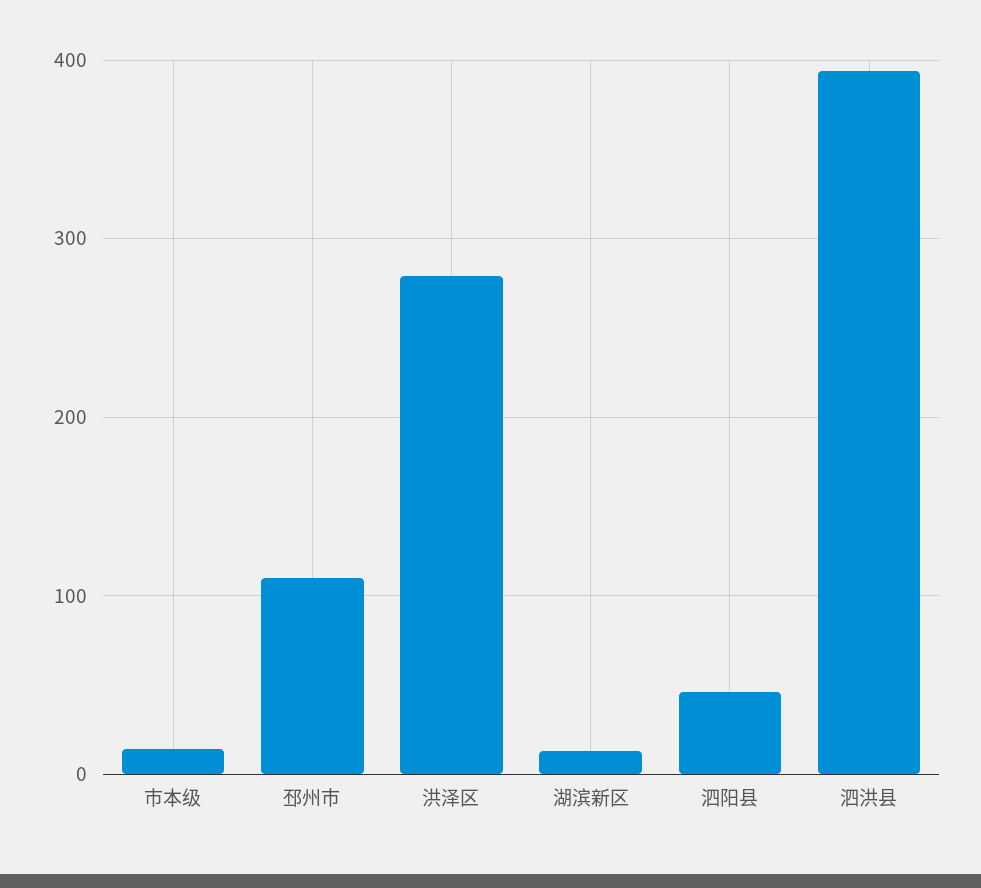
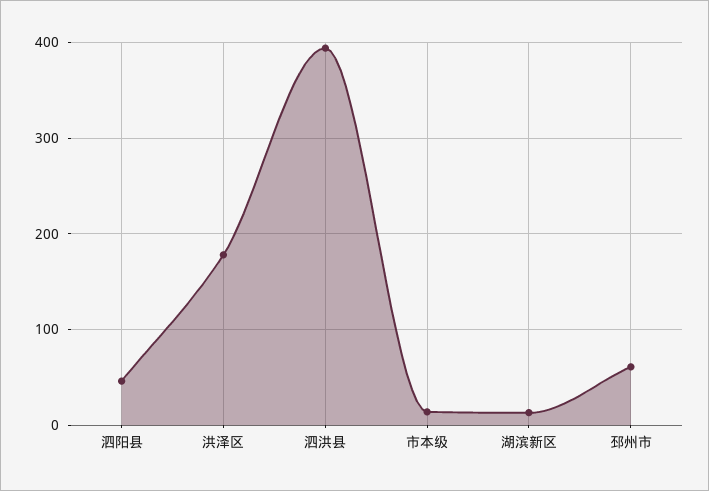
  {
    "市本级": 10,
-   "邳州市": 110,
+   "邳州市": 60,
-   "洪泽区": 280,
+   "洪泽区": 180,
    "湖滨新区": 10,
    "泗阳县": 50,
    "泗洪县": 390
  }

